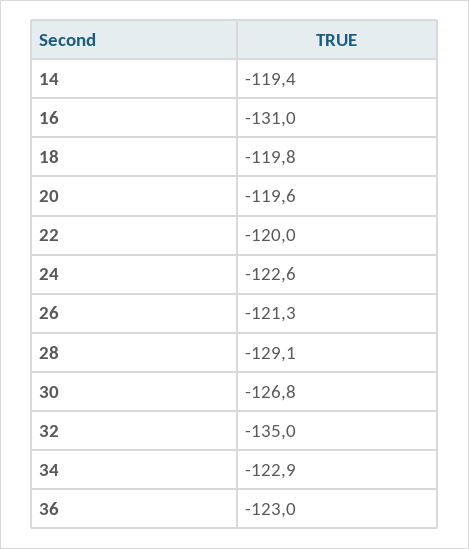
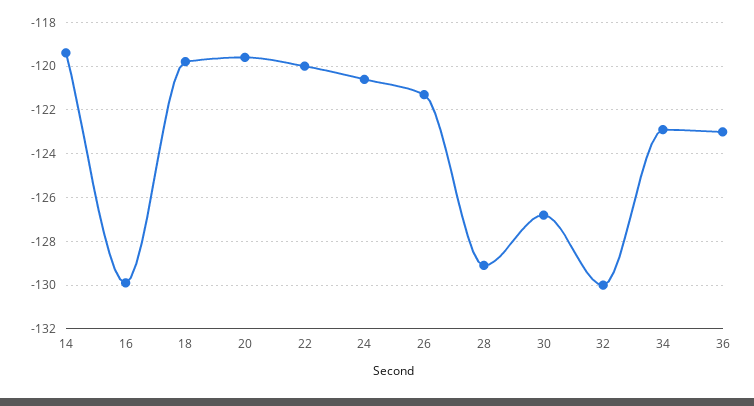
  {
    "14": -119.4,
-   "16": -131,
+   "16": -130,
    "18": -119.8,
    "20": -119.6,
    "22": -120,
-   "24": -122.6,
+   "24": -120.5,
    "26": -121.3,
    "28": -129.1,
    "30": -126.8,
-   "32": -135,
+   "32": -130,
    "34": -122.9,
    "36": -123
  }

